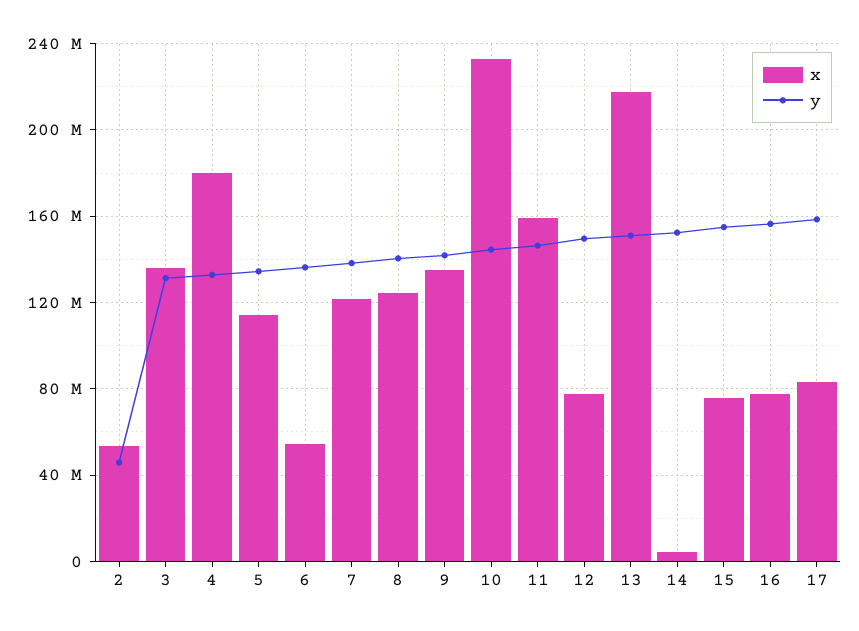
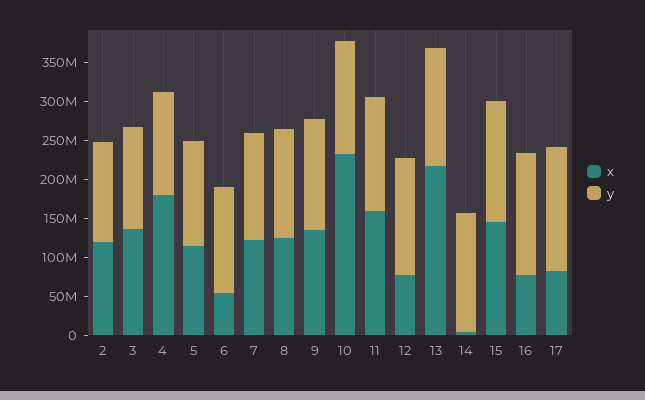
  {
    "x": {
-     "2": 55000000,
+     "2": 125000000,
      "3": 135000000,
      "4": 180000000,
      "5": 115000000,
      "6": 55000000,
      "7": 120000000,
      "8": 125000000,
      "9": 135000000,
      "10": 235000000,
      "11": 160000000,
      "12": 80000000,
      "13": 220000000,
      "14": 5000000,
-     "15": 75000000,
+     "15": 150000000,
      "16": 80000000,
      "17": 85000000
    },
    "y": {
-     "2": 45000000,
+     "2": 125000000,
      "3": 130000000,
      "4": 135000000,
      "5": 135000000,
      "6": 135000000,
      "7": 140000000,
      "8": 140000000,
      "9": 140000000,
      "10": 145000000,
      "11": 145000000,
      "12": 150000000,
      "13": 150000000,
      "14": 150000000,
      "15": 155000000,
      "16": 155000000,
      "17": 160000000
    }
  }

